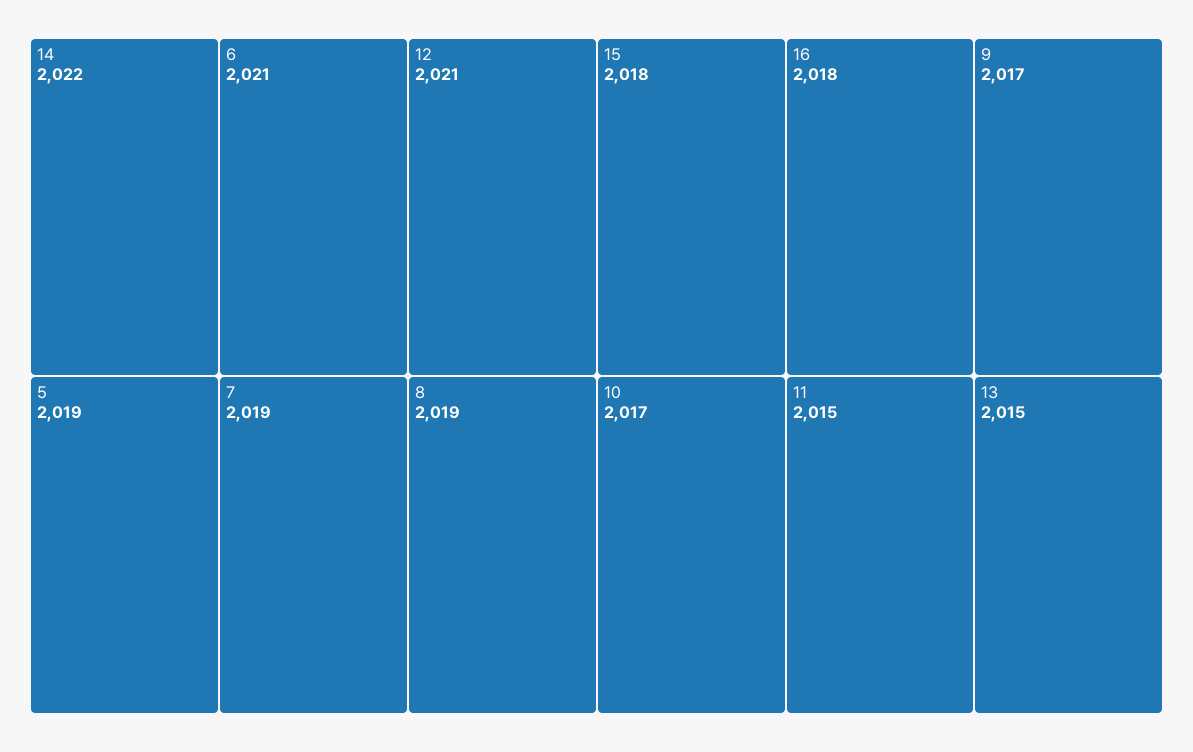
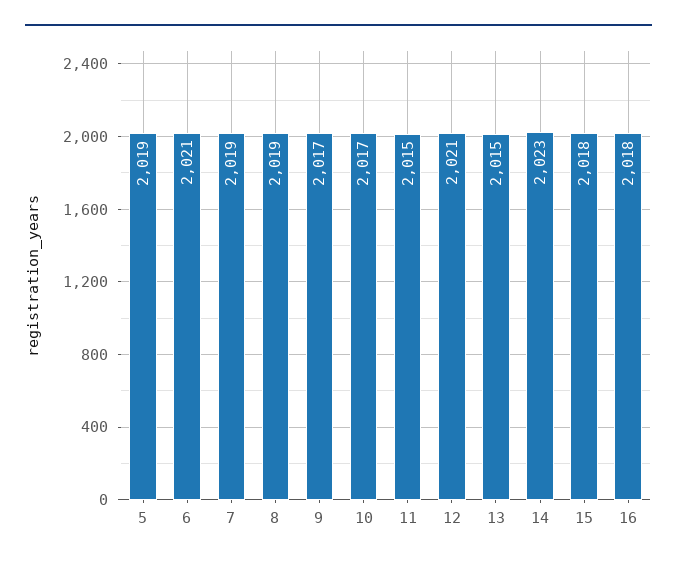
  {
-   "14": 2022,
+   "14": 2023,
    "6": 2021,
    "12": 2021,
    "5": 2019,
    "7": 2019,
    "8": 2019,
    "15": 2018,
    "16": 2018,
    "9": 2017,
    "10": 2017,
    "11": 2015,
    "13": 2015
  }

